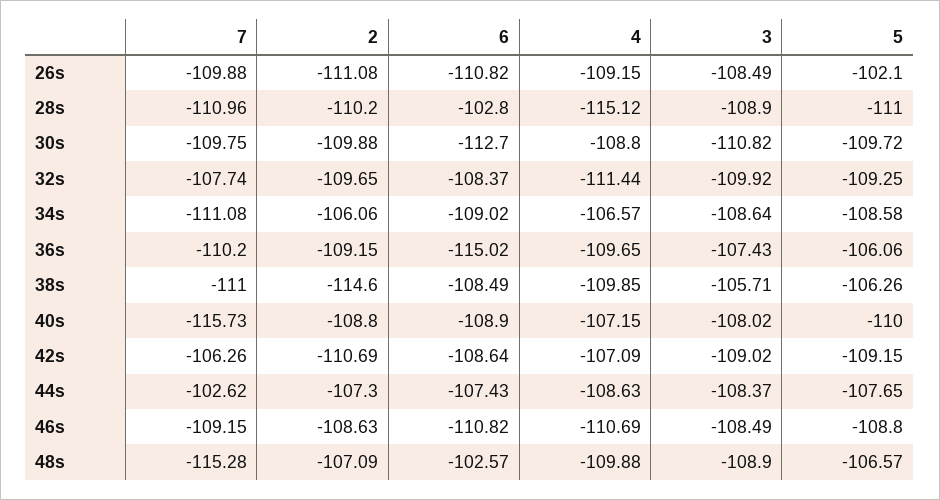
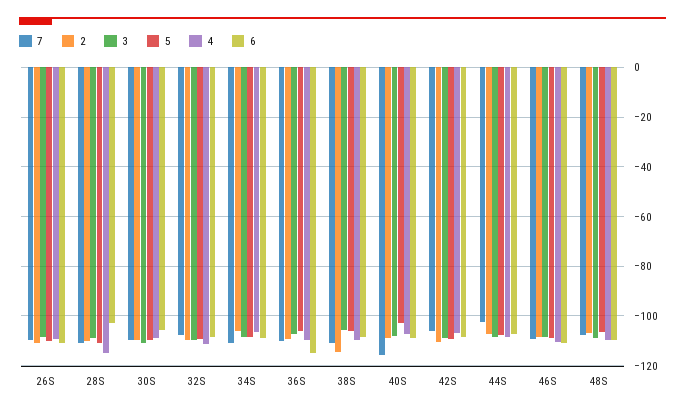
  {
    "7": {
      "26s": -109.88,
      "28s": -110.96,
      "30s": -109.75,
      "32s": -107.74,
      "34s": -111.08,
      "36s": -110.2,
      "38s": -111,
      "40s": -115.73,
      "42s": -106.26,
      "44s": -102.62,
      "46s": -109.15,
-     "48s": -115.28
+     "48s": -107.5
    },
    "2": {
      "26s": -111.08,
      "28s": -110.2,
      "30s": -109.88,
      "32s": -109.65,
      "34s": -106.06,
      "36s": -109.15,
      "38s": -114.6,
      "40s": -108.8,
      "42s": -110.69,
      "44s": -107.3,
      "46s": -108.63,
      "48s": -107.09
    },
    "6": {
      "26s": -110.82,
      "28s": -102.8,
-     "30s": -112.7,
+     "30s": -105,
      "32s": -108.37,
      "34s": -109.02,
      "36s": -115.02,
      "38s": -108.49,
      "40s": -108.9,
      "42s": -108.64,
      "44s": -107.43,
      "46s": -110.82,
-     "48s": -102.57
+     "48s": -110
    },
    "4": {
      "26s": -109.15,
      "28s": -115.12,
      "30s": -108.8,
      "32s": -111.44,
      "34s": -106.57,
      "36s": -109.65,
      "38s": -109.85,
      "40s": -107.15,
      "42s": -107.09,
      "44s": -108.63,
      "46s": -110.69,
      "48s": -109.88
    },
    "3": {
      "26s": -108.49,
      "28s": -108.9,
      "30s": -110.82,
      "32s": -109.92,
      "34s": -108.64,
      "36s": -107.43,
      "38s": -105.71,
      "40s": -108.02,
      "42s": -109.02,
      "44s": -108.37,
      "46s": -108.49,
      "48s": -108.9
    },
    "5": {
-     "26s": -102.1,
+     "26s": -110,
      "28s": -111,
      "30s": -109.72,
      "32s": -109.25,
      "34s": -108.58,
      "36s": -106.06,
      "38s": -106.26,
-     "40s": -110,
+     "40s": -102.5,
      "42s": -109.15,
      "44s": -107.65,
      "46s": -108.8,
      "48s": -106.57
    }
  }

